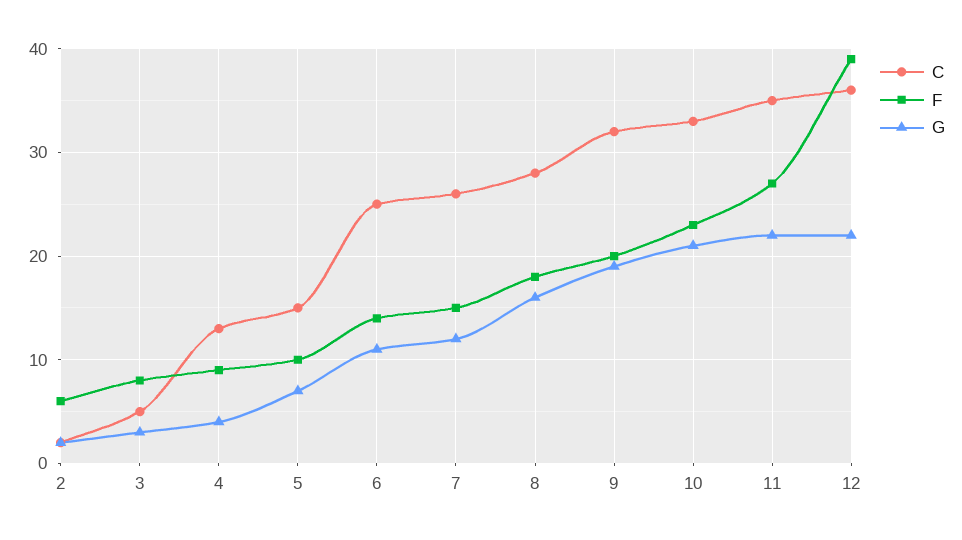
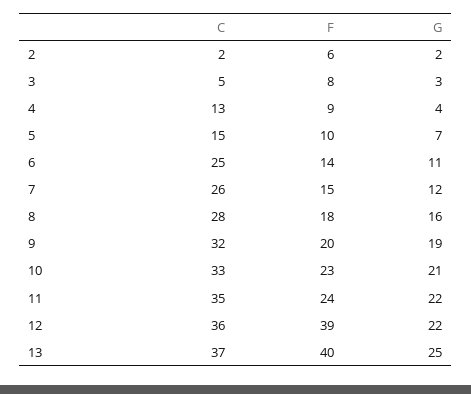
  {
    "C": {
      "2": 2,
      "3": 5,
      "4": 13,
      "5": 15,
      "6": 25,
      "7": 26,
      "8": 28,
      "9": 32,
      "10": 33,
      "11": 35,
-     "12": 36
+     "12": 36,
+     "13": 37
    },
    "F": {
      "2": 6,
      "3": 8,
      "4": 9,
      "5": 10,
      "6": 14,
      "7": 15,
      "8": 18,
      "9": 20,
      "10": 23,
-     "11": 27,
+     "11": 24,
-     "12": 39
+     "12": 39,
+     "13": 40
    },
    "G": {
      "2": 2,
      "3": 3,
      "4": 4,
      "5": 7,
      "6": 11,
      "7": 12,
      "8": 16,
      "9": 19,
      "10": 21,
      "11": 22,
-     "12": 22
+     "12": 22,
+     "13": 25
    }
  }

